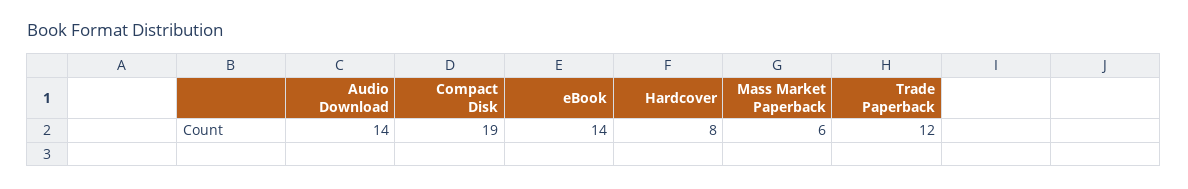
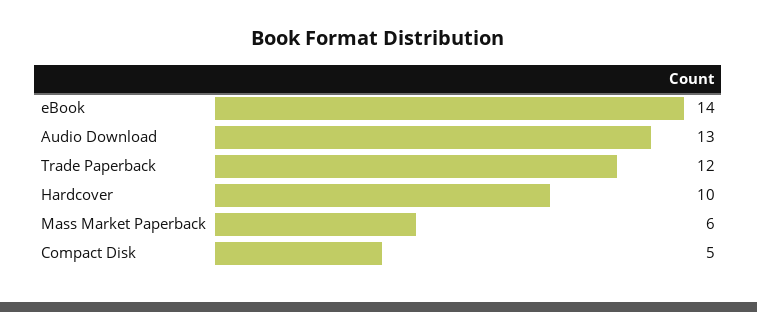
  {
-   "Audio Download": 14,
+   "Audio Download": 13,
-   "Compact Disk": 19,
+   "Compact Disk": 5,
    "eBook": 14,
-   "Hardcover": 8,
+   "Hardcover": 10,
    "Mass Market Paperback": 6,
    "Trade Paperback": 12
  }

